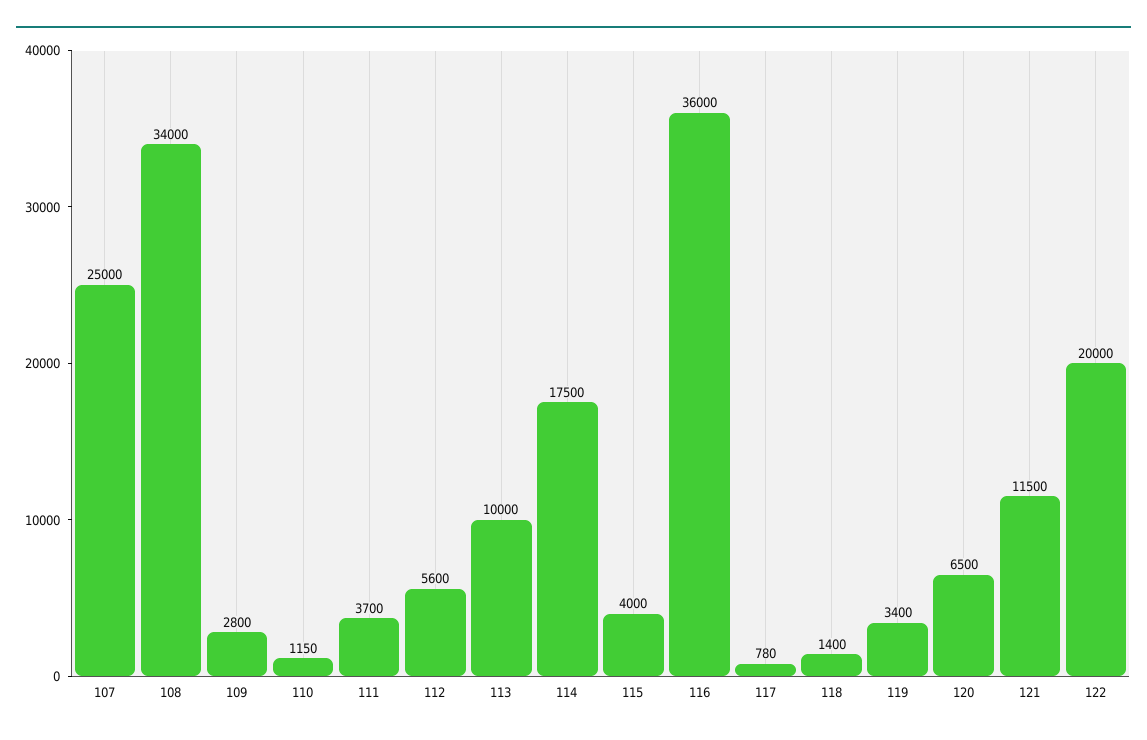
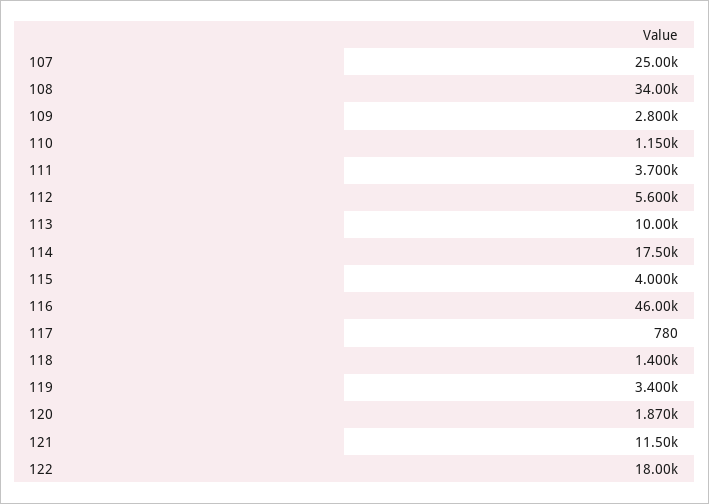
  {
    "107": 25000,
    "108": 34000,
    "109": 2800,
    "110": 1150,
    "111": 3700,
    "112": 5600,
    "113": 10000,
    "114": 17500,
    "115": 4000,
-   "116": 36000,
+   "116": 46000,
    "117": 780,
    "118": 1400,
    "119": 3400,
-   "120": 6500,
+   "120": 1870,
    "121": 11500,
-   "122": 20000
+   "122": 18000
  }

